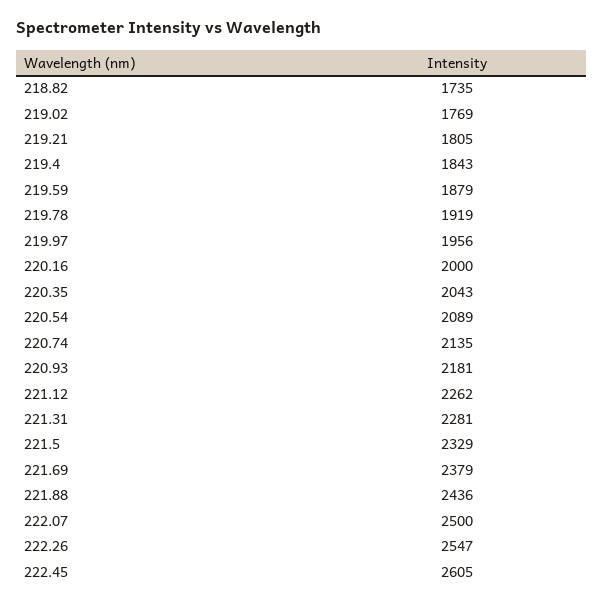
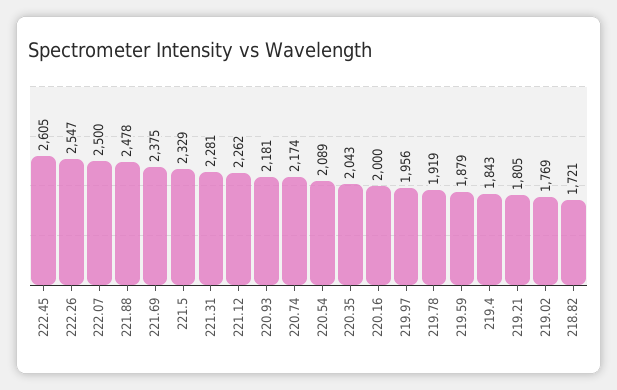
  {
-   "218.82": 1735,
+   "218.82": 1721,
    "219.02": 1769,
    "219.21": 1805,
    "219.4": 1843,
    "219.59": 1879,
    "219.78": 1919,
    "219.97": 1956,
    "220.16": 2000,
    "220.35": 2043,
    "220.54": 2089,
-   "220.74": 2135,
+   "220.74": 2174,
    "220.93": 2181,
    "221.12": 2262,
    "221.31": 2281,
    "221.5": 2329,
-   "221.69": 2379,
+   "221.69": 2375,
-   "221.88": 2436,
+   "221.88": 2478,
    "222.07": 2500,
    "222.26": 2547,
    "222.45": 2605
  }

